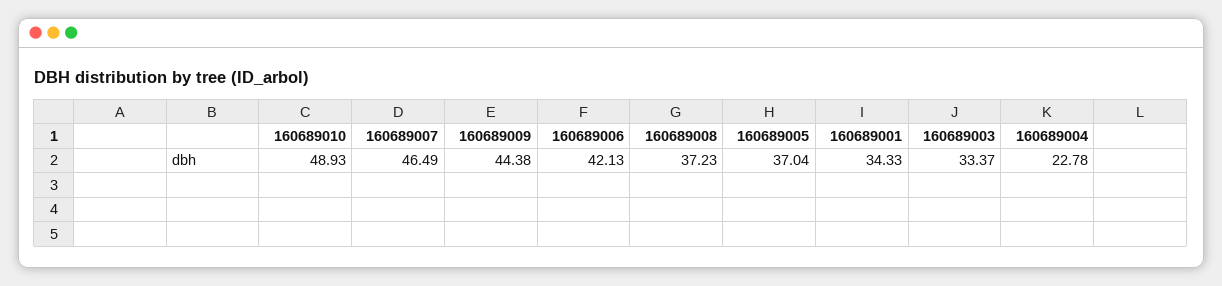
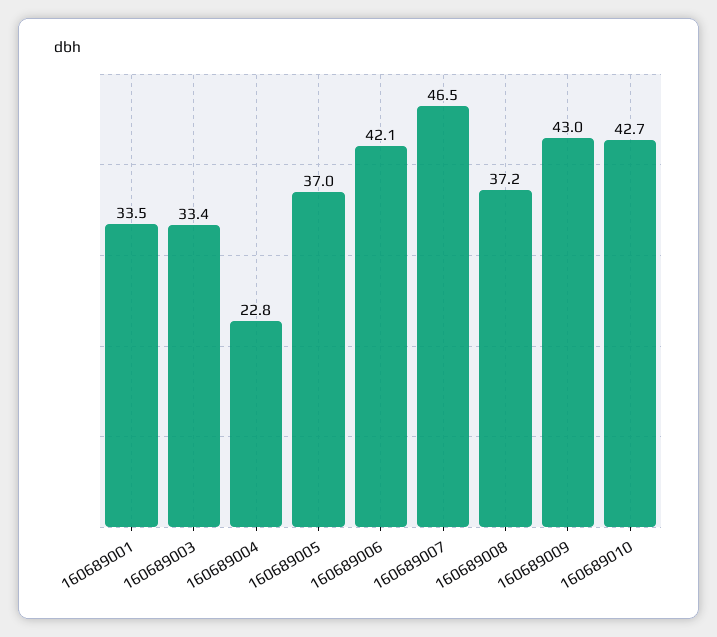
  {
-   "160689010": 48.93,
+   "160689010": 42.7,
    "160689007": 46.49,
-   "160689009": 44.38,
+   "160689009": 43,
    "160689006": 42.13,
    "160689008": 37.23,
    "160689005": 37.04,
-   "160689001": 34.33,
+   "160689001": 33.5,
    "160689003": 33.37,
    "160689004": 22.78
  }

